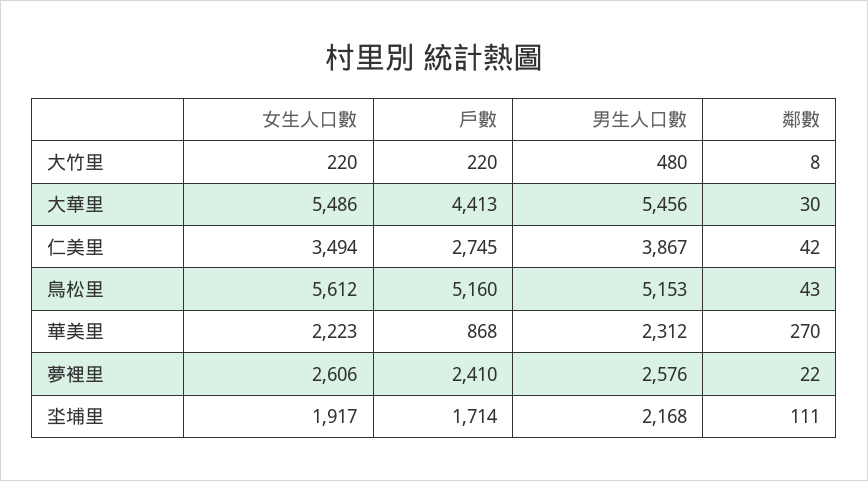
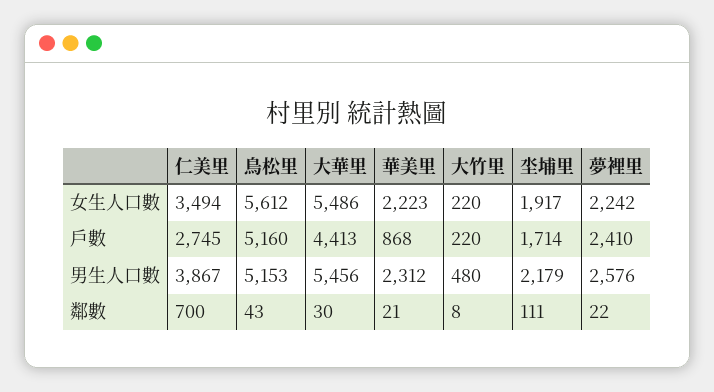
  {
    "女生人口數": {
      "大竹里": 220,
      "大華里": 5486,
      "仁美里": 3494,
      "鳥松里": 5612,
      "華美里": 2223,
-     "夢裡里": 2606,
+     "夢裡里": 2242,
      "坔埔里": 1917
    },
    "戶數": {
      "大竹里": 220,
      "大華里": 4413,
      "仁美里": 2745,
      "鳥松里": 5160,
      "華美里": 868,
      "夢裡里": 2410,
      "坔埔里": 1714
    },
    "男生人口數": {
      "大竹里": 480,
      "大華里": 5456,
      "仁美里": 3867,
      "鳥松里": 5153,
      "華美里": 2312,
      "夢裡里": 2576,
-     "坔埔里": 2168
+     "坔埔里": 2179
    },
    "鄰數": {
      "大竹里": 8,
      "大華里": 30,
-     "仁美里": 42,
+     "仁美里": 700,
      "鳥松里": 43,
-     "華美里": 270,
+     "華美里": 21,
      "夢裡里": 22,
      "坔埔里": 111
    }
  }

